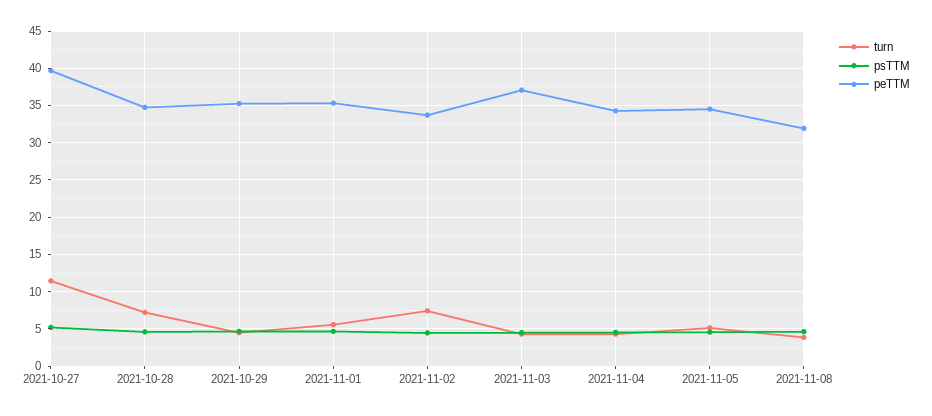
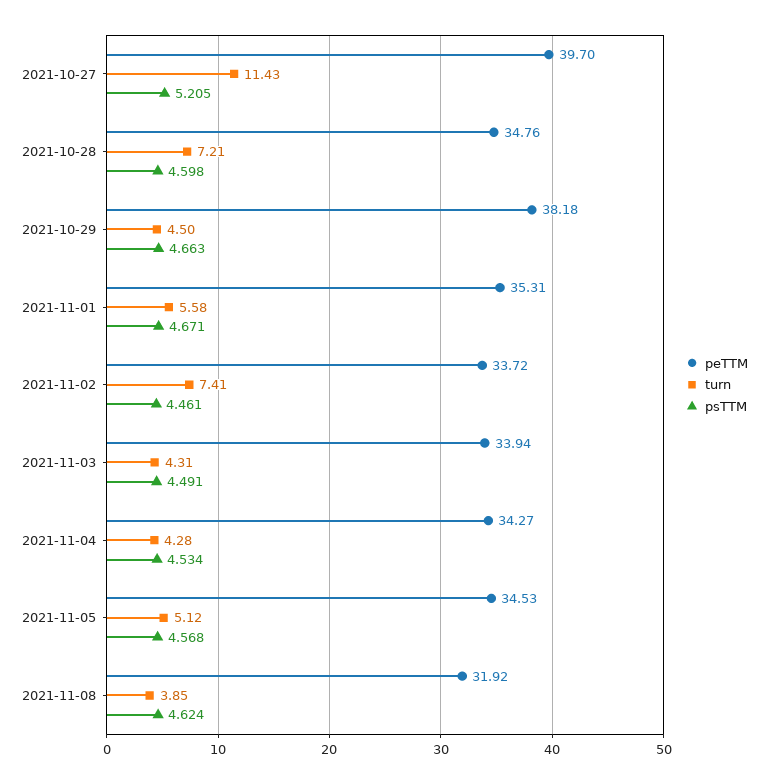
  {
    "turn": {
      "2021-10-27": 11.43,
      "2021-10-28": 7.21,
      "2021-10-29": 4.5,
      "2021-11-01": 5.58,
      "2021-11-02": 7.41,
      "2021-11-03": 4.31,
      "2021-11-04": 4.28,
      "2021-11-05": 5.12,
      "2021-11-08": 3.85
    },
    "psTTM": {
      "2021-10-27": 5.205,
      "2021-10-28": 4.598,
      "2021-10-29": 4.663,
      "2021-11-01": 4.671,
      "2021-11-02": 4.461,
      "2021-11-03": 4.491,
      "2021-11-04": 4.534,
      "2021-11-05": 4.568,
      "2021-11-08": 4.624
    },
    "peTTM": {
      "2021-10-27": 39.7,
      "2021-10-28": 34.76,
-     "2021-10-29": 35,
+     "2021-10-29": 38.18,
      "2021-11-01": 35.31,
      "2021-11-02": 33.72,
-     "2021-11-03": 37,
+     "2021-11-03": 33.94,
      "2021-11-04": 34.27,
      "2021-11-05": 34.53,
      "2021-11-08": 31.92
    }
  }

